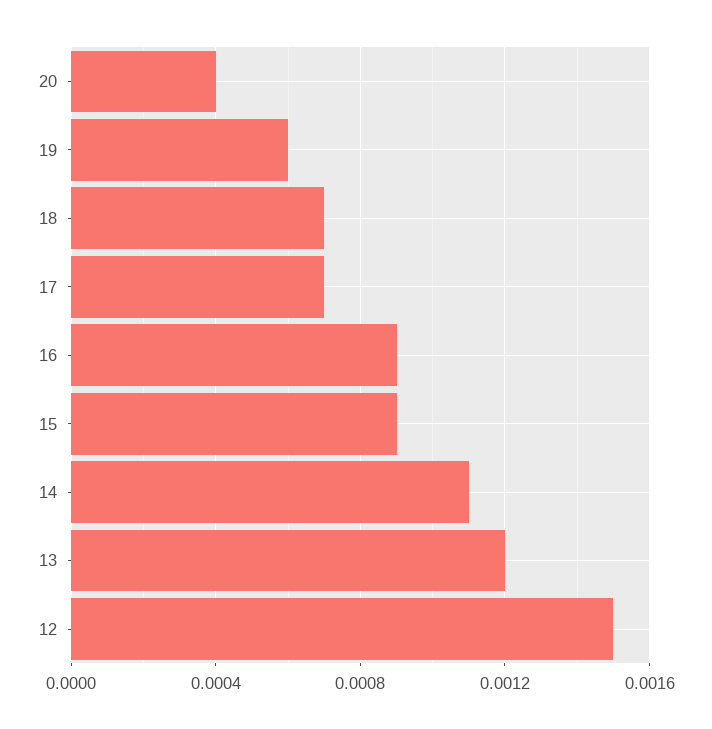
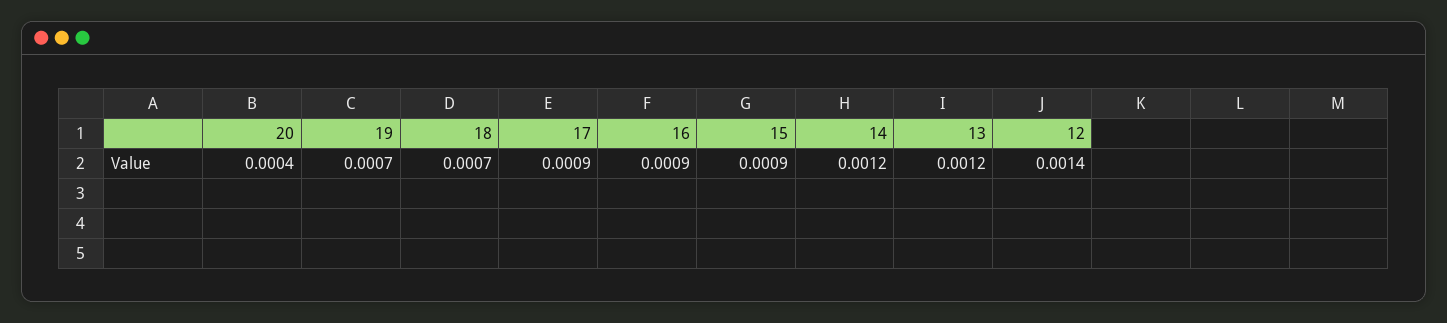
  {
    "20": 0.0004,
-   "19": 0.0006,
+   "19": 0.0007,
    "18": 0.0007,
-   "17": 0.0007,
+   "17": 0.0009,
    "16": 0.0009,
    "15": 0.0009,
-   "14": 0.0011,
+   "14": 0.0012,
    "13": 0.0012,
-   "12": 0.0015
+   "12": 0.0014
  }

